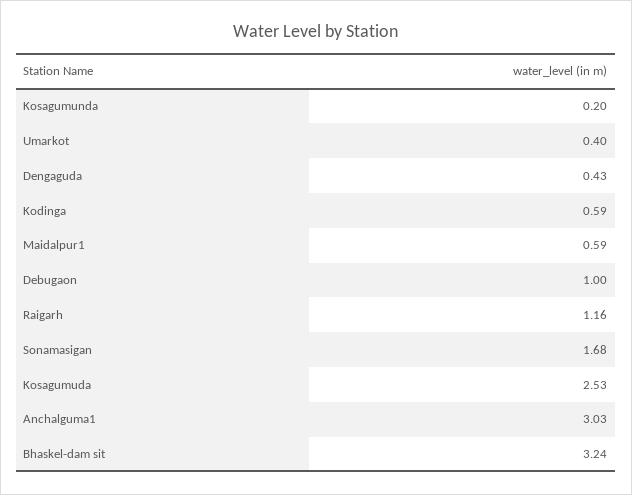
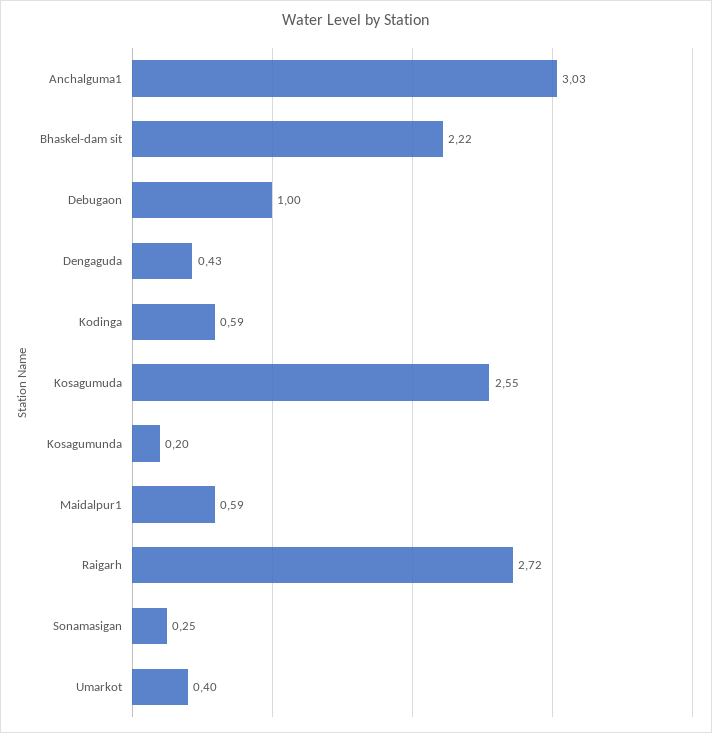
  {
    "Kosagumunda": 0.2,
    "Umarkot": 0.4,
    "Dengaguda": 0.43,
    "Kodinga": 0.59,
    "Maidalpur1": 0.59,
    "Debugaon": 1,
-   "Raigarh": 1.16,
+   "Raigarh": 2.72,
-   "Sonamasigan": 1.68,
+   "Sonamasigan": 0.25,
-   "Kosagumuda": 2.53,
+   "Kosagumuda": 2.55,
    "Anchalguma1": 3.03,
-   "Bhaskel-dam sit": 3.24
+   "Bhaskel-dam sit": 2.22
  }

